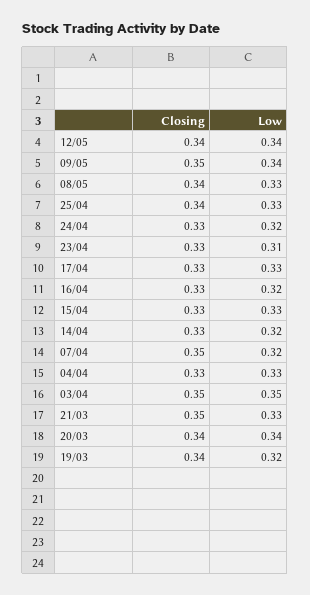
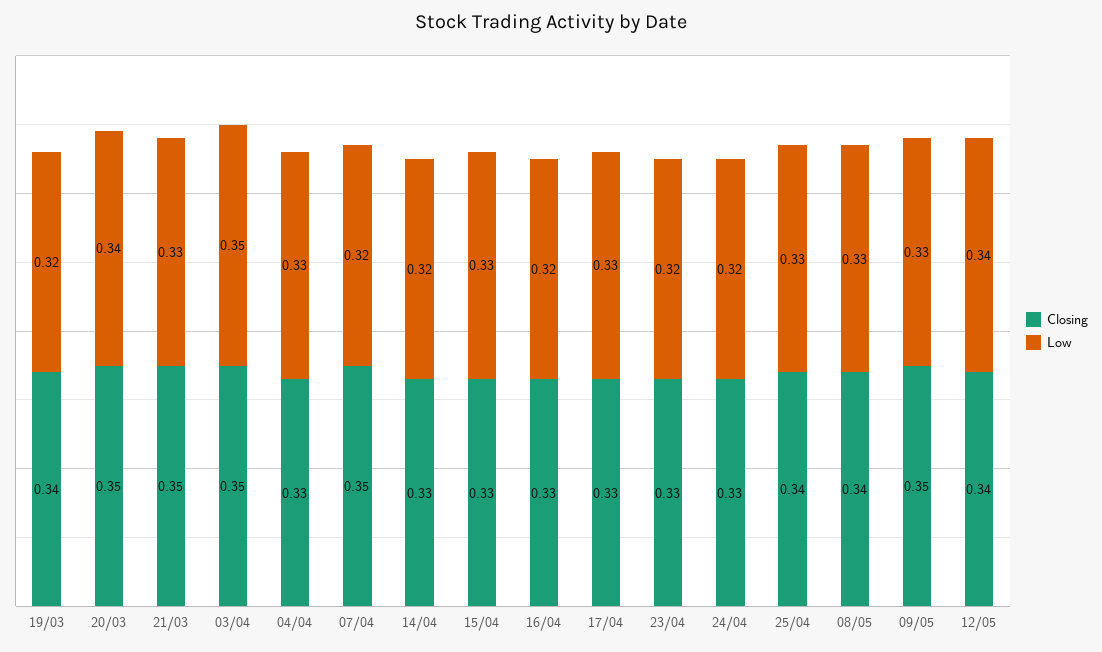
  {
    "Closing": {
      "12/05": 0.34,
      "09/05": 0.35,
      "08/05": 0.34,
      "25/04": 0.34,
      "24/04": 0.33,
      "23/04": 0.33,
      "17/04": 0.33,
      "16/04": 0.33,
      "15/04": 0.33,
      "14/04": 0.33,
      "07/04": 0.35,
      "04/04": 0.33,
      "03/04": 0.35,
      "21/03": 0.35,
-     "20/03": 0.34,
+     "20/03": 0.35,
      "19/03": 0.34
    },
    "Low": {
      "12/05": 0.34,
-     "09/05": 0.34,
+     "09/05": 0.33,
      "08/05": 0.33,
      "25/04": 0.33,
      "24/04": 0.32,
-     "23/04": 0.31,
+     "23/04": 0.32,
      "17/04": 0.33,
      "16/04": 0.32,
      "15/04": 0.33,
      "14/04": 0.32,
      "07/04": 0.32,
      "04/04": 0.33,
      "03/04": 0.35,
      "21/03": 0.33,
      "20/03": 0.34,
      "19/03": 0.32
    }
  }

